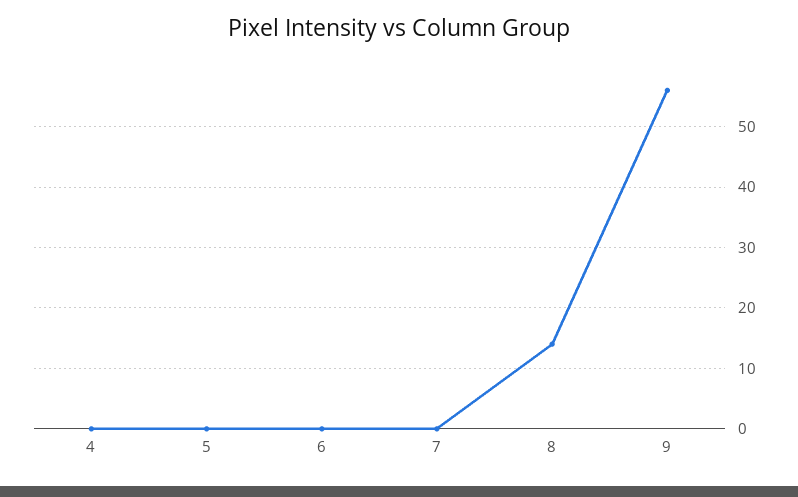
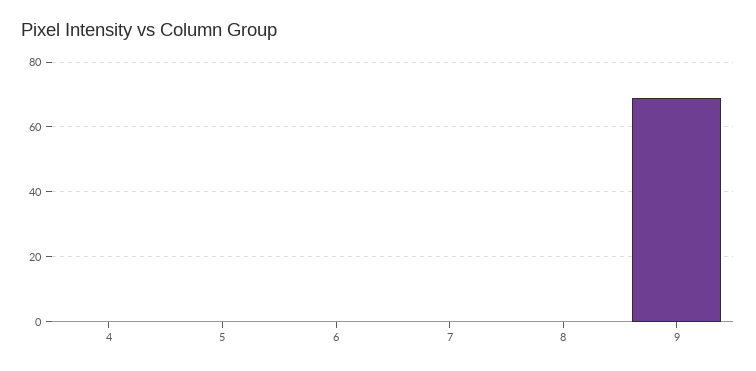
  {
    "4": 0,
    "5": 0,
    "6": 0,
    "7": 0,
-   "8": 14,
+   "8": 0,
-   "9": 56
+   "9": 70
  }

